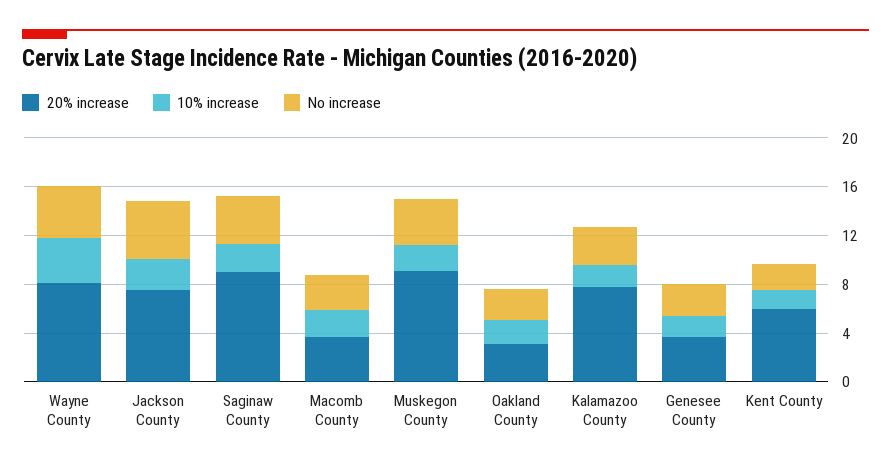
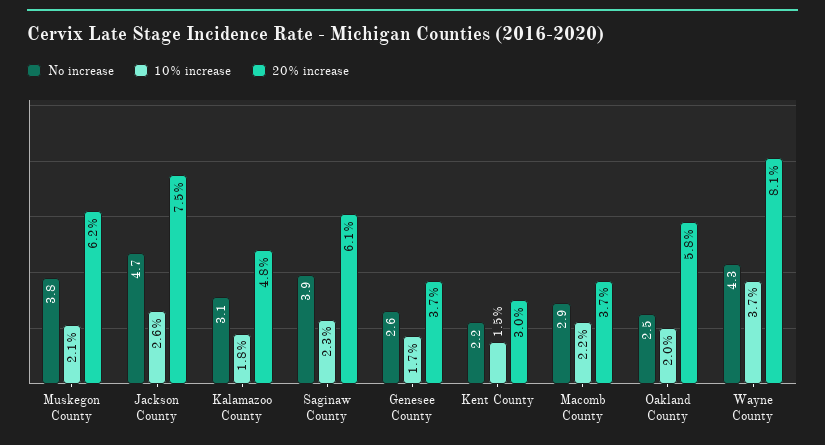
  {
    "20% increase": {
      "Wayne County": 8.1,
      "Jackson County": 7.5,
-     "Saginaw County": 9,
+     "Saginaw County": 6.1,
      "Macomb County": 3.7,
-     "Muskegon County": 9,
+     "Muskegon County": 6.2,
-     "Oakland County": 3,
+     "Oakland County": 5.8,
-     "Kalamazoo County": 8,
+     "Kalamazoo County": 4.8,
      "Genesee County": 3.7,
-     "Kent County": 6
+     "Kent County": 3
    },
    "10% increase": {
      "Wayne County": 3.7,
      "Jackson County": 2.6,
      "Saginaw County": 2.3,
      "Macomb County": 2.2,
      "Muskegon County": 2.1,
      "Oakland County": 2,
      "Kalamazoo County": 1.8,
      "Genesee County": 1.7,
      "Kent County": 1.5
    },
    "No increase": {
      "Wayne County": 4.3,
      "Jackson County": 4.7,
      "Saginaw County": 3.9,
      "Macomb County": 2.9,
      "Muskegon County": 3.8,
      "Oakland County": 2.5,
      "Kalamazoo County": 3.1,
      "Genesee County": 2.6,
      "Kent County": 2.2
    }
  }

